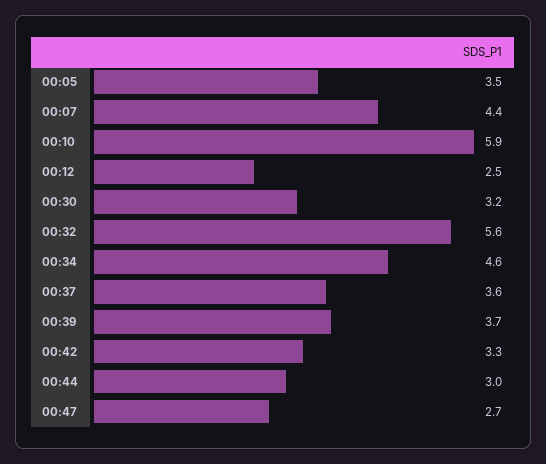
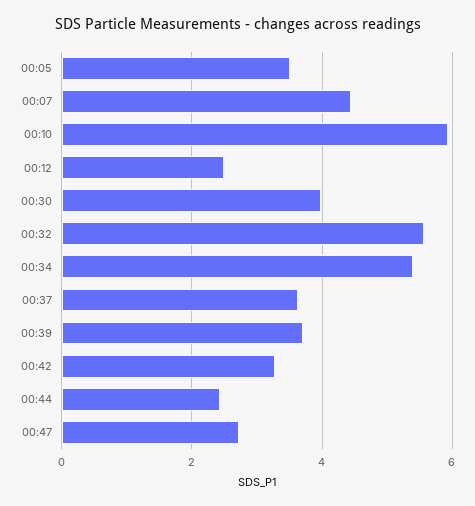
  {
    "00:05": 3.5,
    "00:07": 4.4,
    "00:10": 5.9,
    "00:12": 2.5,
-   "00:30": 3.2,
+   "00:30": 4,
    "00:32": 5.6,
-   "00:34": 4.6,
+   "00:34": 5.4,
    "00:37": 3.6,
    "00:39": 3.7,
    "00:42": 3.3,
-   "00:44": 3,
+   "00:44": 2.4,
    "00:47": 2.7
  }

